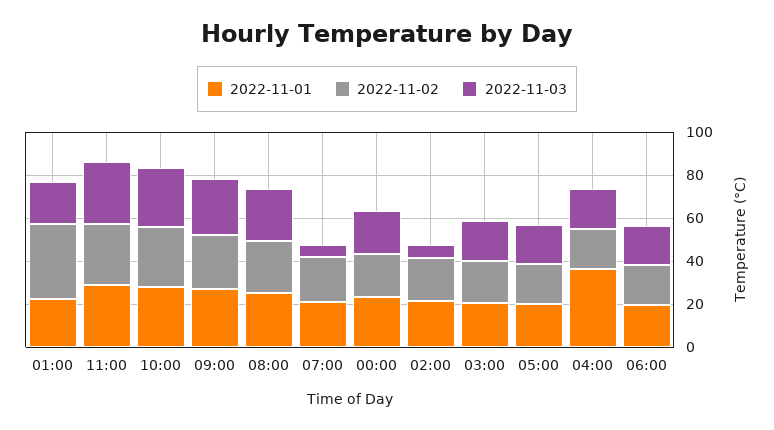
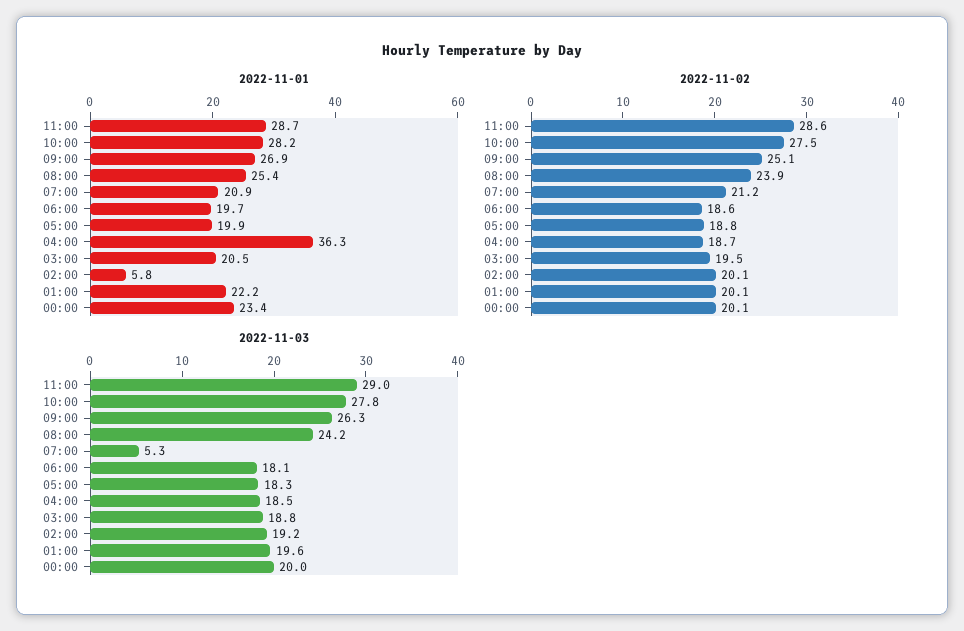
  {
    "2022-11-01": {
      "01:00": 22.2,
      "11:00": 28.7,
      "10:00": 28.2,
      "09:00": 26.9,
      "08:00": 25.4,
      "07:00": 20.9,
      "00:00": 23.4,
-     "02:00": 20,
+     "02:00": 5.8,
      "03:00": 20.5,
      "05:00": 19.9,
      "04:00": 36.3,
      "06:00": 19.7
    },
    "2022-11-02": {
-     "01:00": 35,
+     "01:00": 20.1,
      "11:00": 28.6,
      "10:00": 27.5,
      "09:00": 25.1,
      "08:00": 23.9,
      "07:00": 21.2,
      "00:00": 20.1,
      "02:00": 20.1,
      "03:00": 19.5,
      "05:00": 18.8,
      "04:00": 18.7,
      "06:00": 18.6
    },
    "2022-11-03": {
      "01:00": 19.6,
      "11:00": 29,
      "10:00": 27.8,
      "09:00": 26.3,
      "08:00": 24.2,
      "07:00": 5.3,
      "00:00": 20,
-     "02:00": 5,
+     "02:00": 19.2,
      "03:00": 18.8,
      "05:00": 18.3,
      "04:00": 18.5,
      "06:00": 18.1
    }
  }

